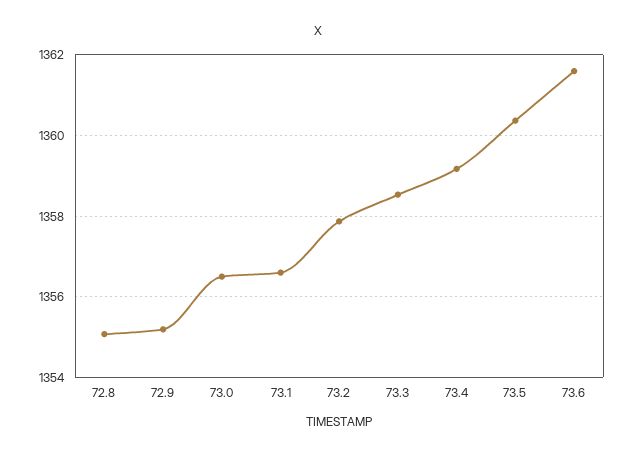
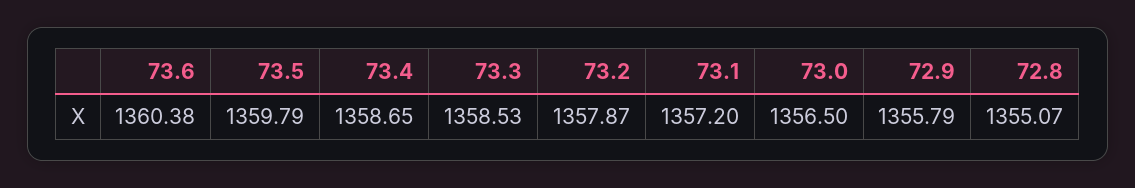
  {
    "72.8": 1355.07,
-   "72.9": 1355.2,
+   "72.9": 1355.79,
    "73.0": 1356.5,
-   "73.1": 1356.6,
+   "73.1": 1357.2,
    "73.2": 1357.87,
    "73.3": 1358.53,
-   "73.4": 1359.2,
+   "73.4": 1358.65,
-   "73.5": 1360.4,
+   "73.5": 1359.79,
-   "73.6": 1361.6
+   "73.6": 1360.38
  }

